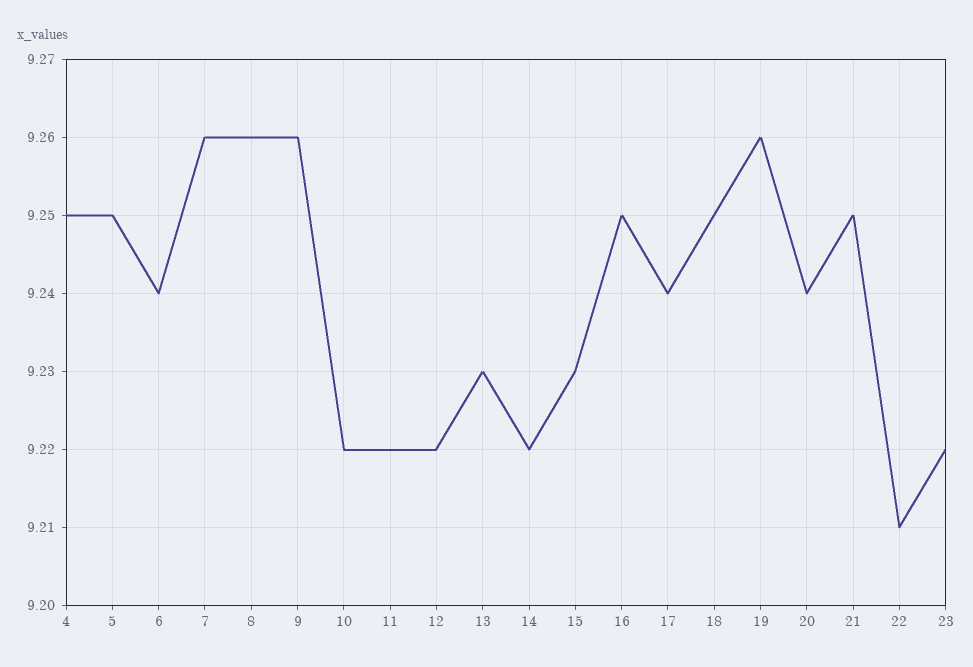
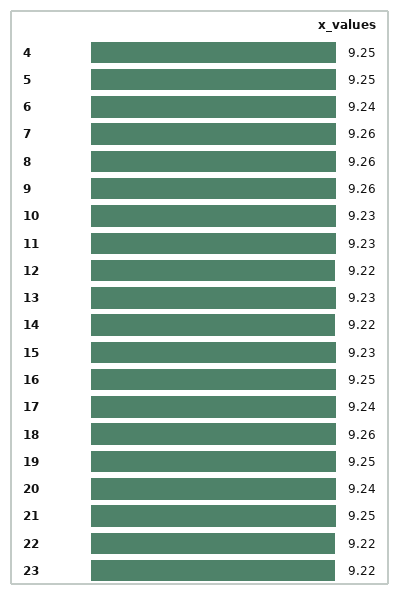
  {
    "4": 9.25,
    "5": 9.25,
    "6": 9.24,
    "7": 9.26,
    "8": 9.26,
    "9": 9.26,
-   "10": 9.22,
+   "10": 9.23,
-   "11": 9.22,
+   "11": 9.23,
    "12": 9.22,
    "13": 9.23,
    "14": 9.22,
    "15": 9.23,
    "16": 9.25,
    "17": 9.24,
-   "18": 9.25,
+   "18": 9.26,
-   "19": 9.26,
+   "19": 9.25,
    "20": 9.24,
    "21": 9.25,
-   "22": 9.21,
+   "22": 9.22,
    "23": 9.22
  }

